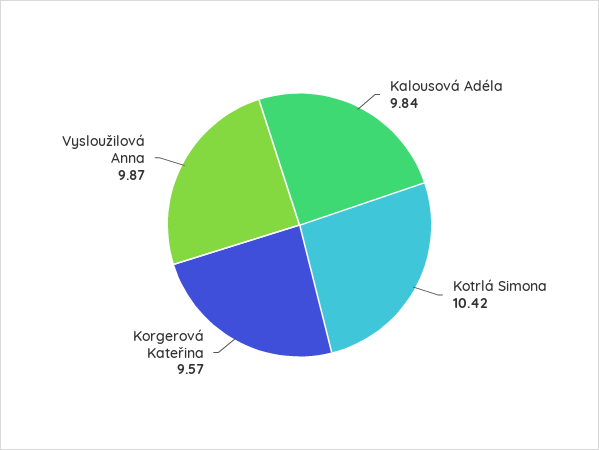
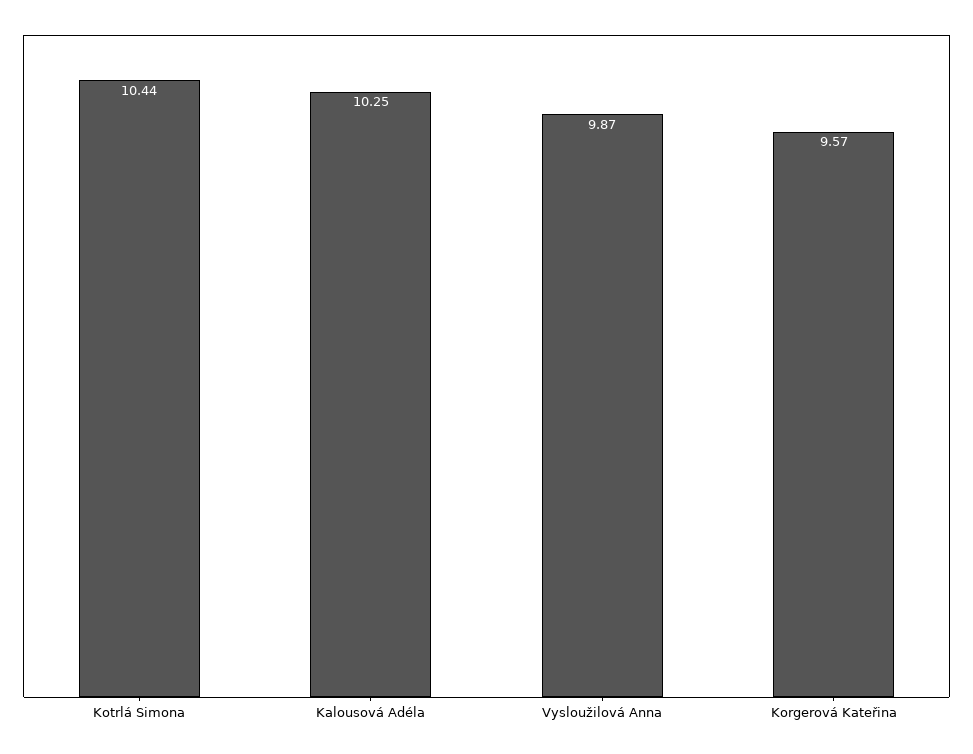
  {
-   "Kalousová Adéla": 9.84,
+   "Kalousová Adéla": 10.25,
-   "Kotrlá Simona": 10.42,
+   "Kotrlá Simona": 10.44,
    "Korgerová Kateřina": 9.57,
    "Vysloužilová Anna": 9.87
  }

